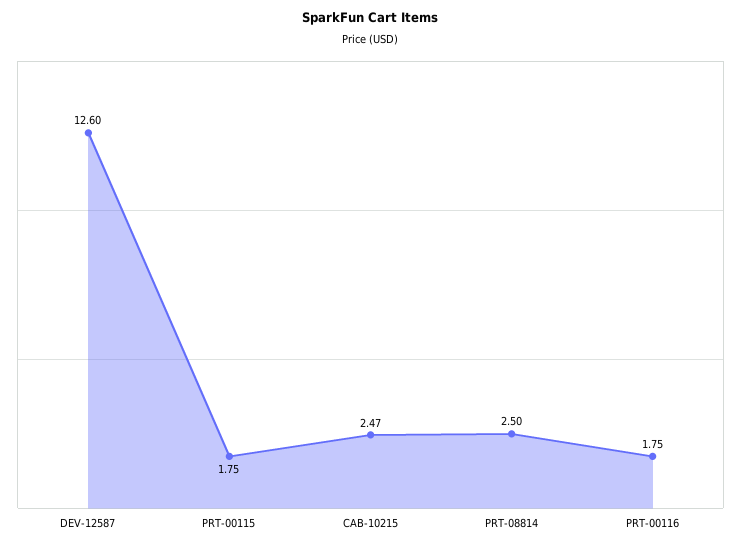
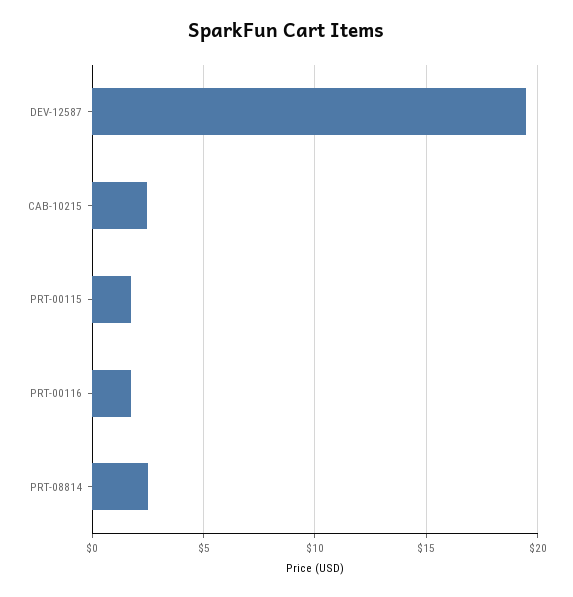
  {
-   "DEV-12587": 12.6,
+   "DEV-12587": 19.5,
    "PRT-00115": 1.75,
    "CAB-10215": 2.47,
    "PRT-08814": 2.5,
    "PRT-00116": 1.75
  }

